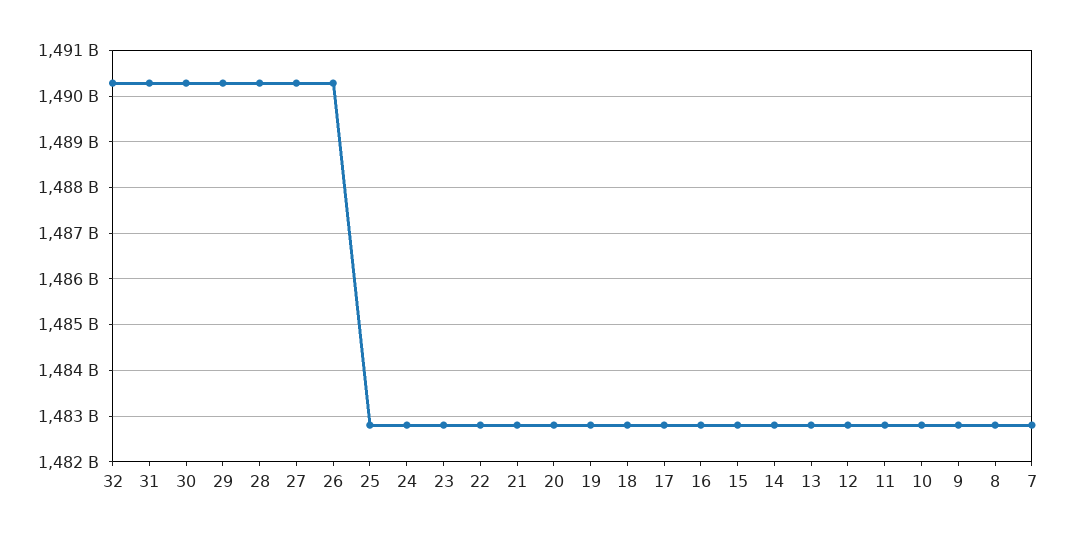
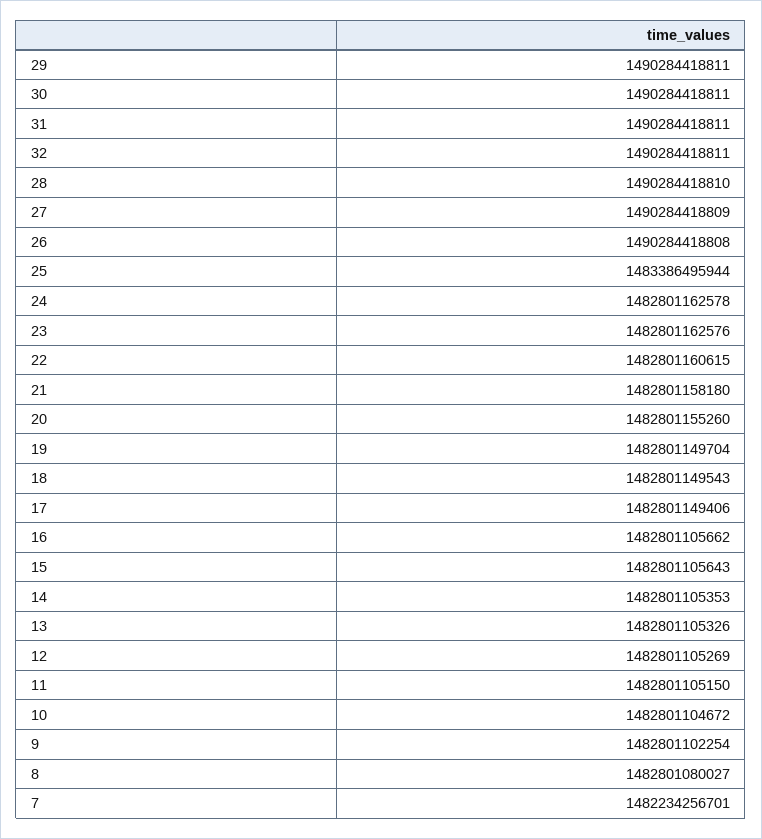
  {
    "32": 1490284418811,
    "31": 1490284418811,
    "30": 1490284418811,
    "29": 1490284418811,
    "28": 1490284418810,
    "27": 1490284418809,
    "26": 1490284418808,
-   "25": 1482800000000,
+   "25": 1483386495944,
    "24": 1482801162578,
    "23": 1482801162576,
    "22": 1482801160615,
    "21": 1482801158180,
    "20": 1482801155260,
    "19": 1482801149704,
    "18": 1482801149543,
    "17": 1482801149406,
    "16": 1482801105662,
    "15": 1482801105643,
    "14": 1482801105353,
    "13": 1482801105326,
    "12": 1482801105269,
    "11": 1482801105150,
    "10": 1482801104672,
    "9": 1482801102254,
    "8": 1482801080027,
-   "7": 1482800000000
+   "7": 1482234256701
  }

